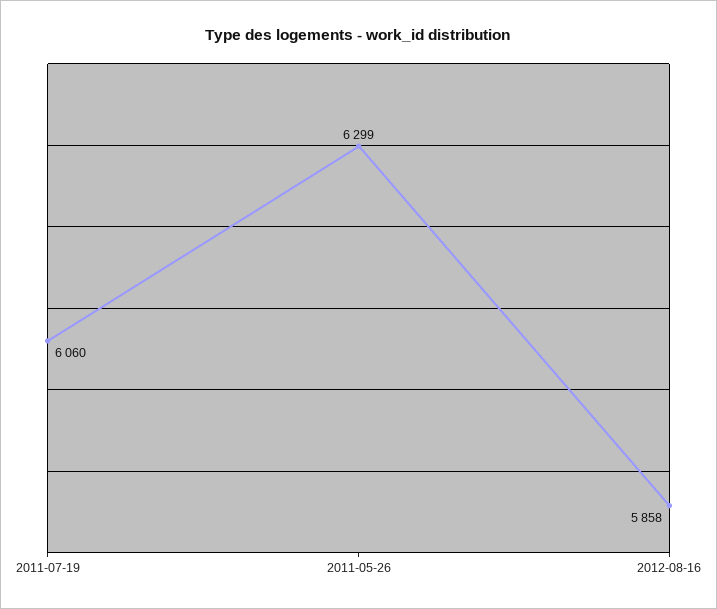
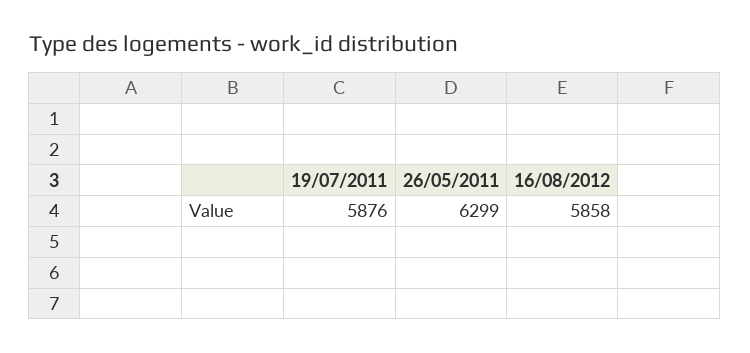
  {
-   "2011-07-19": 6060,
+   "2011-07-19": 5876,
    "2011-05-26": 6299,
    "2012-08-16": 5858
  }

